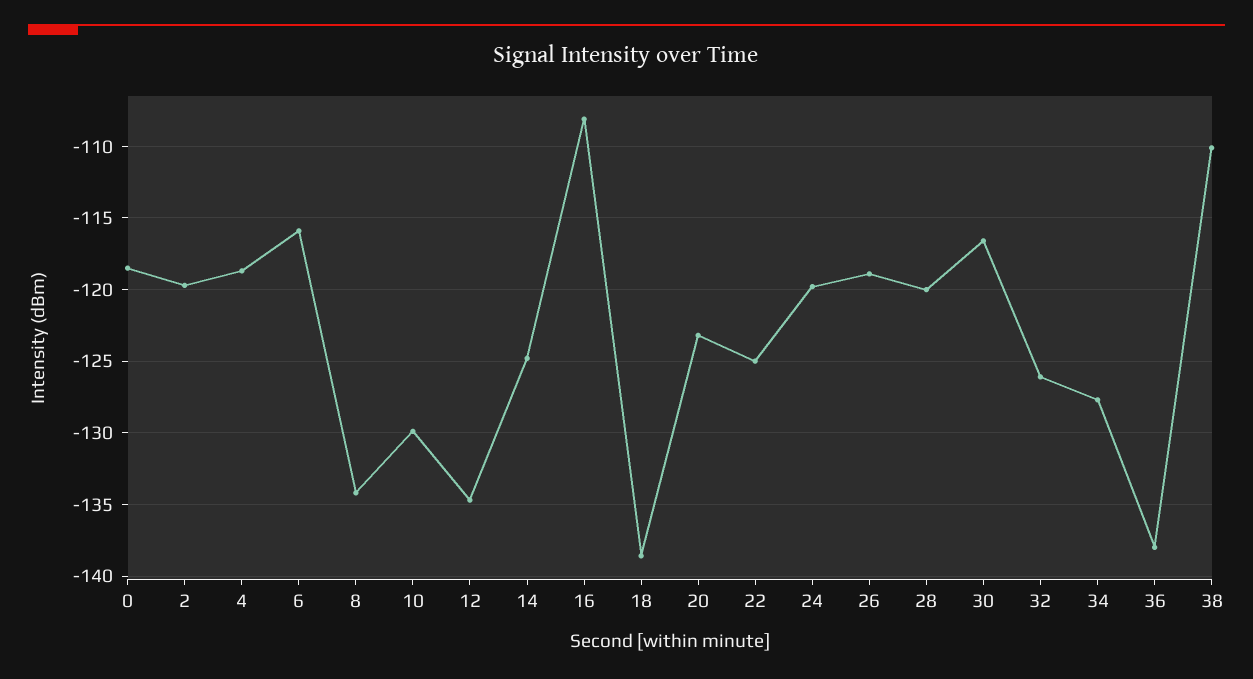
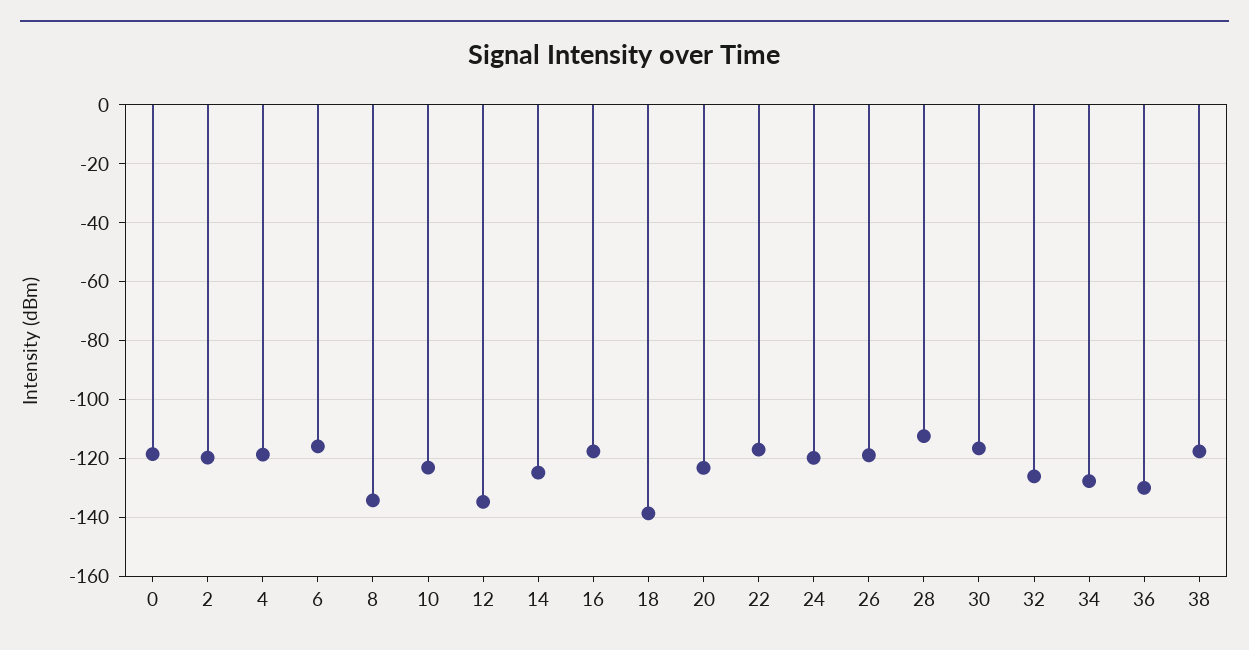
  {
    "0": -118.5,
    "2": -119.5,
    "4": -118.5,
    "6": -116,
    "8": -134,
-   "10": -130,
+   "10": -122.5,
    "12": -134.5,
    "14": -125,
-   "16": -108,
+   "16": -117.5,
    "18": -138.5,
    "20": -123,
-   "22": -125,
+   "22": -117.5,
    "24": -120,
    "26": -119,
-   "28": -120,
+   "28": -112.5,
    "30": -116.5,
    "32": -126,
    "34": -127.5,
-   "36": -138,
+   "36": -130,
-   "38": -110
+   "38": -117.5
  }

